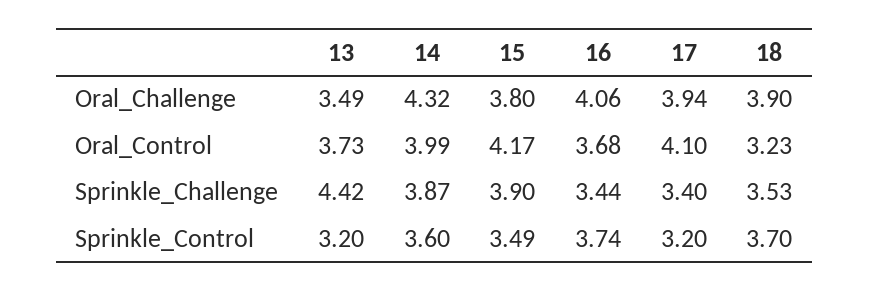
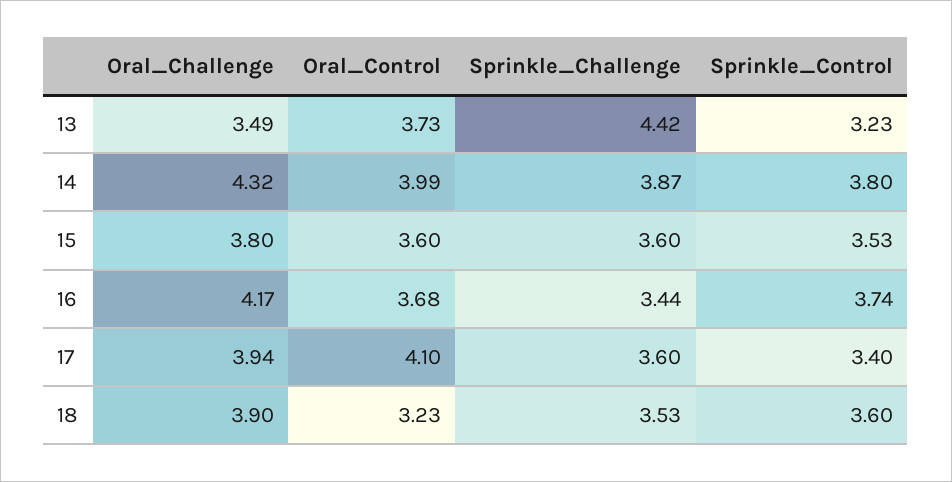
  {
    "13": {
      "Oral_Challenge": 3.49,
      "Oral_Control": 3.73,
      "Sprinkle_Challenge": 4.42,
-     "Sprinkle_Control": 3.2
+     "Sprinkle_Control": 3.23
    },
    "14": {
      "Oral_Challenge": 4.32,
      "Oral_Control": 3.99,
      "Sprinkle_Challenge": 3.87,
-     "Sprinkle_Control": 3.6
+     "Sprinkle_Control": 3.8
    },
    "15": {
      "Oral_Challenge": 3.8,
-     "Oral_Control": 4.17,
+     "Oral_Control": 3.6,
-     "Sprinkle_Challenge": 3.9,
+     "Sprinkle_Challenge": 3.6,
-     "Sprinkle_Control": 3.49
+     "Sprinkle_Control": 3.53
    },
    "16": {
-     "Oral_Challenge": 4.06,
+     "Oral_Challenge": 4.17,
      "Oral_Control": 3.68,
      "Sprinkle_Challenge": 3.44,
      "Sprinkle_Control": 3.74
    },
    "17": {
      "Oral_Challenge": 3.94,
      "Oral_Control": 4.1,
-     "Sprinkle_Challenge": 3.4,
+     "Sprinkle_Challenge": 3.6,
-     "Sprinkle_Control": 3.2
+     "Sprinkle_Control": 3.4
    },
    "18": {
      "Oral_Challenge": 3.9,
      "Oral_Control": 3.23,
      "Sprinkle_Challenge": 3.53,
-     "Sprinkle_Control": 3.7
+     "Sprinkle_Control": 3.6
    }
  }

